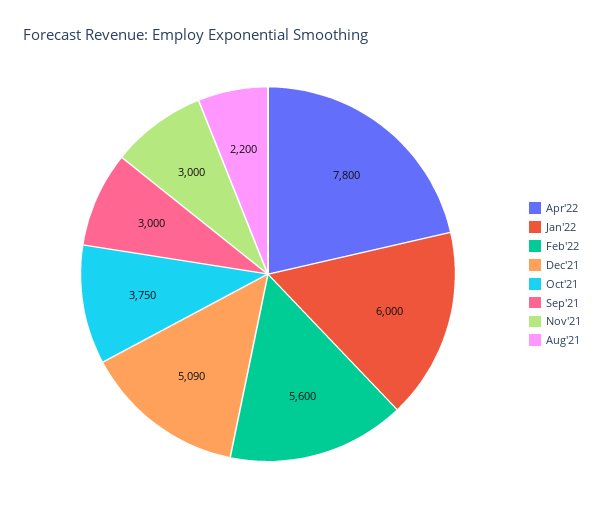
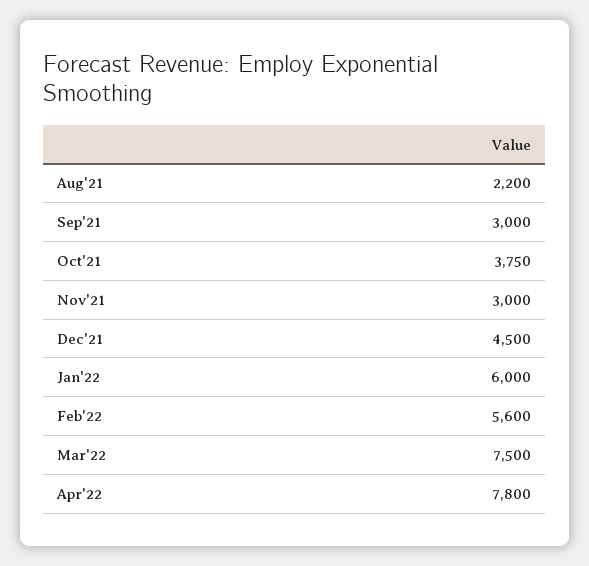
  {
    "Apr'22": 7800,
    "Jan'22": 6000,
    "Feb'22": 5600,
-   "Dec'21": 5090,
+   "Dec'21": 4500,
    "Oct'21": 3750,
    "Sep'21": 3000,
    "Nov'21": 3000,
-   "Aug'21": 2200
+   "Aug'21": 2200,
+   "Mar'22": 7500
  }

